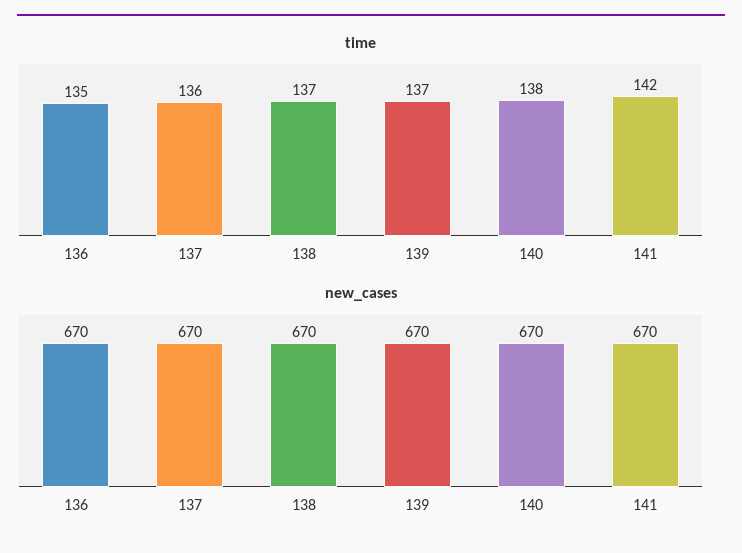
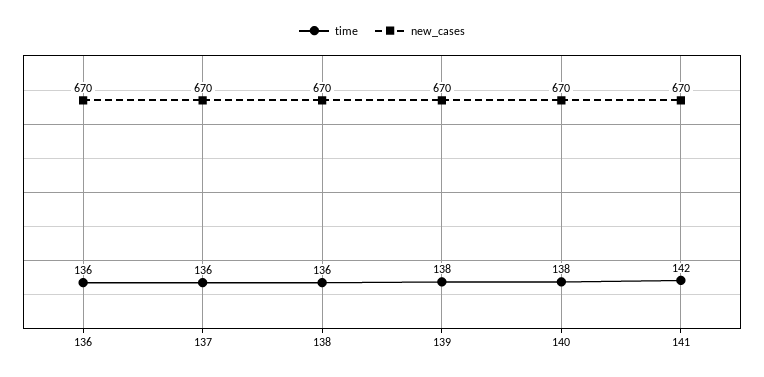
  {
    "time": {
-     "136": 135,
+     "136": 136,
      "137": 136,
-     "138": 137,
+     "138": 136,
-     "139": 137,
+     "139": 138,
      "140": 138,
      "141": 142
    },
    "new_cases": {
      "136": 670,
      "137": 670,
      "138": 670,
      "139": 670,
      "140": 670,
      "141": 670
    }
  }

